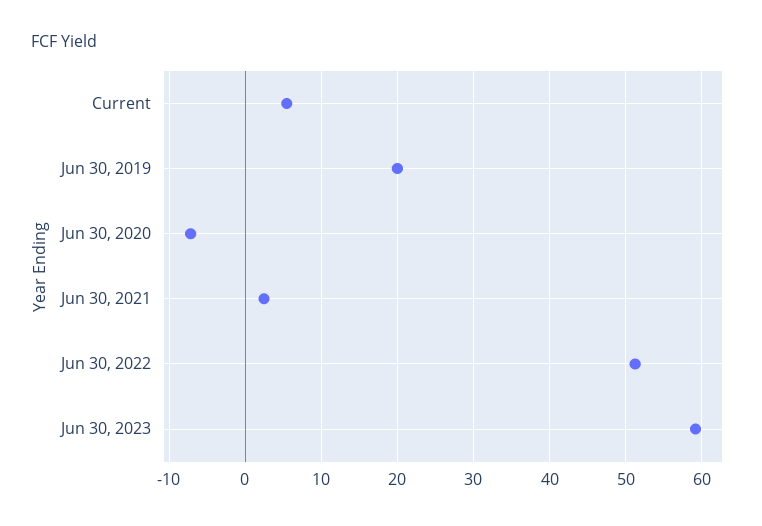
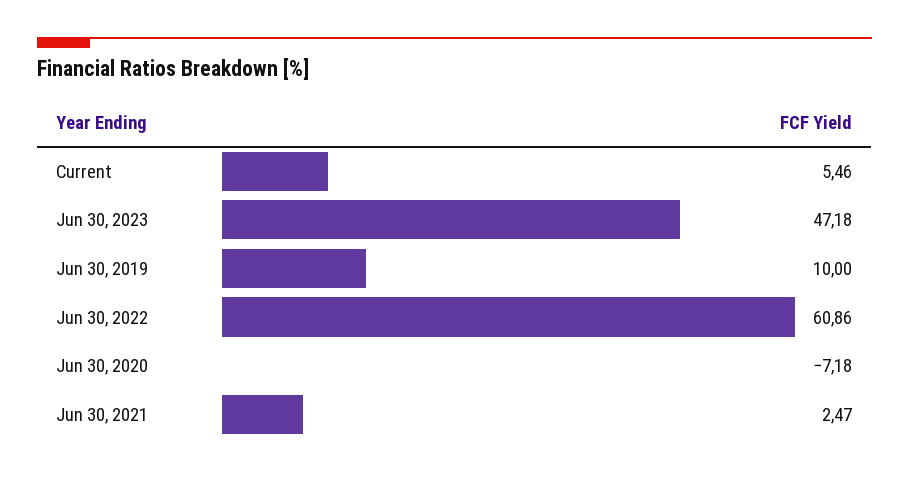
  {
    "Current": 5.46,
-   "Jun 30, 2019": 20,
+   "Jun 30, 2019": 10,
    "Jun 30, 2020": -7.18,
    "Jun 30, 2021": 2.47,
-   "Jun 30, 2022": 51,
+   "Jun 30, 2022": 60.86,
-   "Jun 30, 2023": 59
+   "Jun 30, 2023": 47.18
  }

